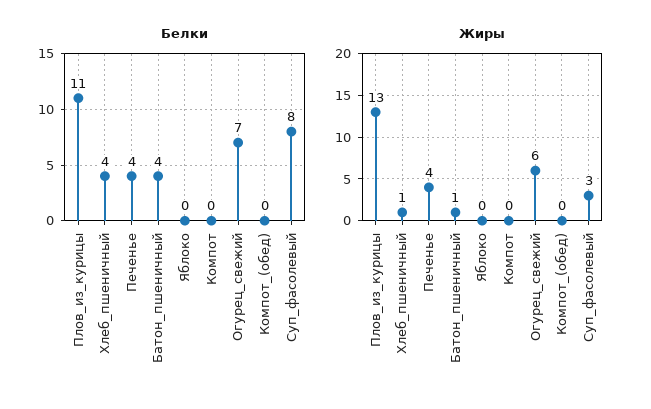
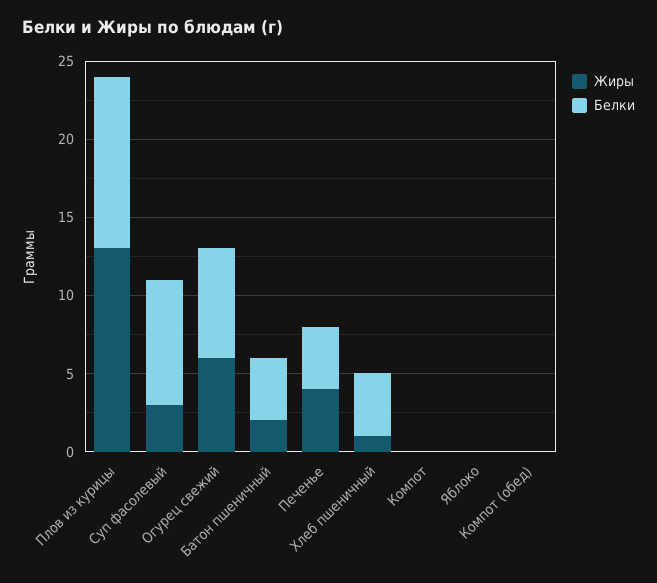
  {
    "Белки": {
      "Плов_из_курицы": 11,
      "Хлеб_пшеничный": 4,
      "Печенье": 4,
      "Батон_пшеничный": 4,
      "Яблоко": 0,
      "Компот": 0,
      "Огурец_свежий": 7,
      "Компот_(обед)": 0,
      "Суп_фасолевый": 8
    },
    "Жиры": {
      "Плов_из_курицы": 13,
      "Хлеб_пшеничный": 1,
      "Печенье": 4,
-     "Батон_пшеничный": 1,
+     "Батон_пшеничный": 2,
      "Яблоко": 0,
      "Компот": 0,
      "Огурец_свежий": 6,
      "Компот_(обед)": 0,
      "Суп_фасолевый": 3
    }
  }

